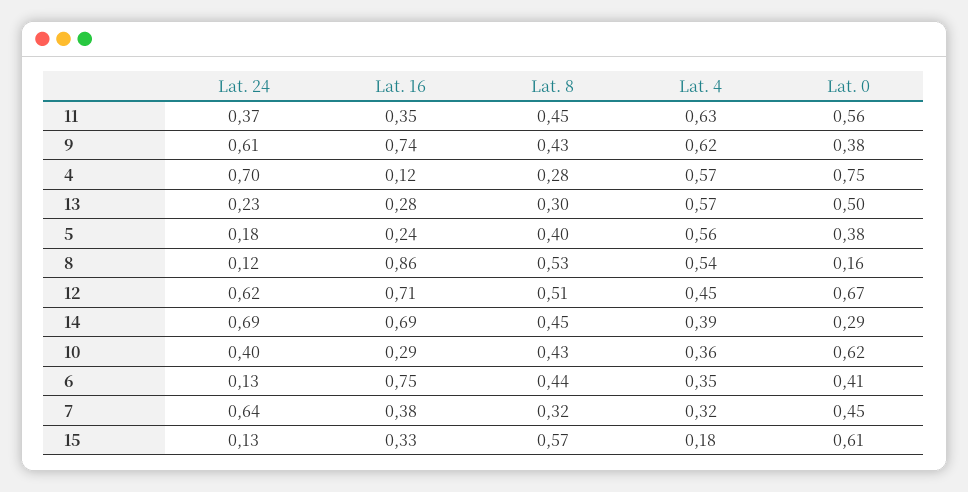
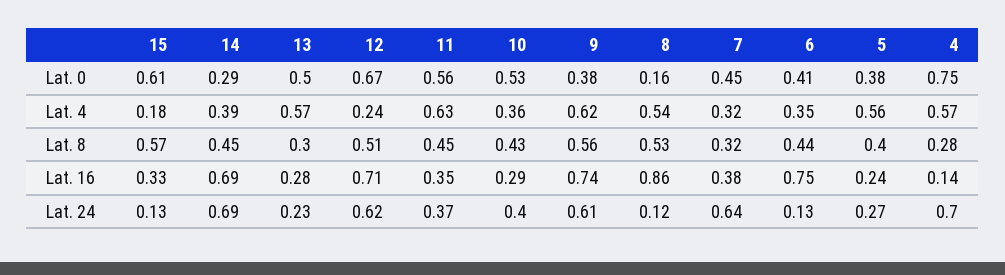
  {
    "Lat. 24": {
      "11": 0.37,
      "9": 0.61,
      "4": 0.7,
      "13": 0.23,
-     "5": 0.18,
+     "5": 0.27,
      "8": 0.12,
      "12": 0.62,
      "14": 0.69,
      "10": 0.4,
      "6": 0.13,
      "7": 0.64,
      "15": 0.13
    },
    "Lat. 16": {
      "11": 0.35,
      "9": 0.74,
-     "4": 0.12,
+     "4": 0.14,
      "13": 0.28,
      "5": 0.24,
      "8": 0.86,
      "12": 0.71,
      "14": 0.69,
      "10": 0.29,
      "6": 0.75,
      "7": 0.38,
      "15": 0.33
    },
    "Lat. 8": {
      "11": 0.45,
-     "9": 0.43,
+     "9": 0.56,
      "4": 0.28,
      "13": 0.3,
      "5": 0.4,
      "8": 0.53,
      "12": 0.51,
      "14": 0.45,
      "10": 0.43,
      "6": 0.44,
      "7": 0.32,
      "15": 0.57
    },
    "Lat. 4": {
      "11": 0.63,
      "9": 0.62,
      "4": 0.57,
      "13": 0.57,
      "5": 0.56,
      "8": 0.54,
-     "12": 0.45,
+     "12": 0.24,
      "14": 0.39,
      "10": 0.36,
      "6": 0.35,
      "7": 0.32,
      "15": 0.18
    },
    "Lat. 0": {
      "11": 0.56,
      "9": 0.38,
      "4": 0.75,
      "13": 0.5,
      "5": 0.38,
      "8": 0.16,
      "12": 0.67,
      "14": 0.29,
-     "10": 0.62,
+     "10": 0.53,
      "6": 0.41,
      "7": 0.45,
      "15": 0.61
    }
  }

